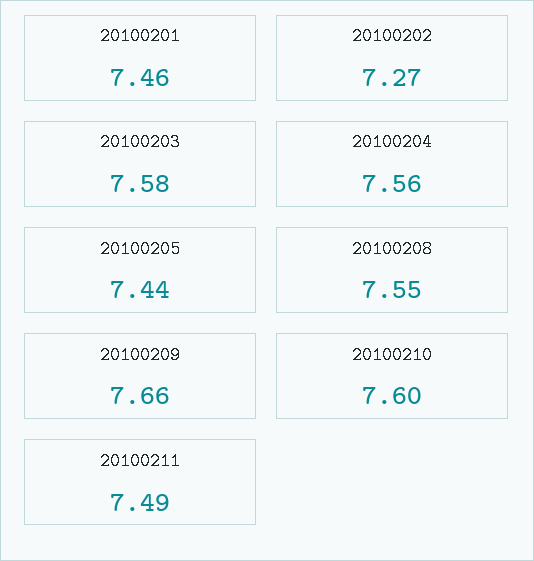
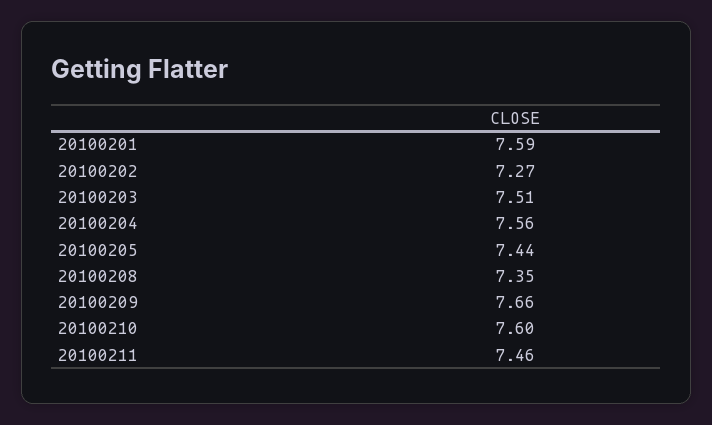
  {
-   "20100201": 7.46,
+   "20100201": 7.59,
    "20100202": 7.27,
-   "20100203": 7.58,
+   "20100203": 7.51,
    "20100204": 7.56,
    "20100205": 7.44,
-   "20100208": 7.55,
+   "20100208": 7.35,
    "20100209": 7.66,
    "20100210": 7.6,
-   "20100211": 7.49
+   "20100211": 7.46
  }

